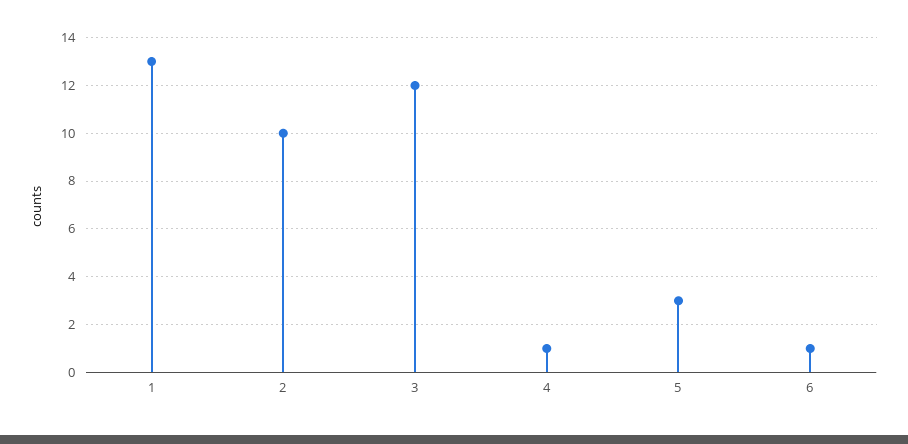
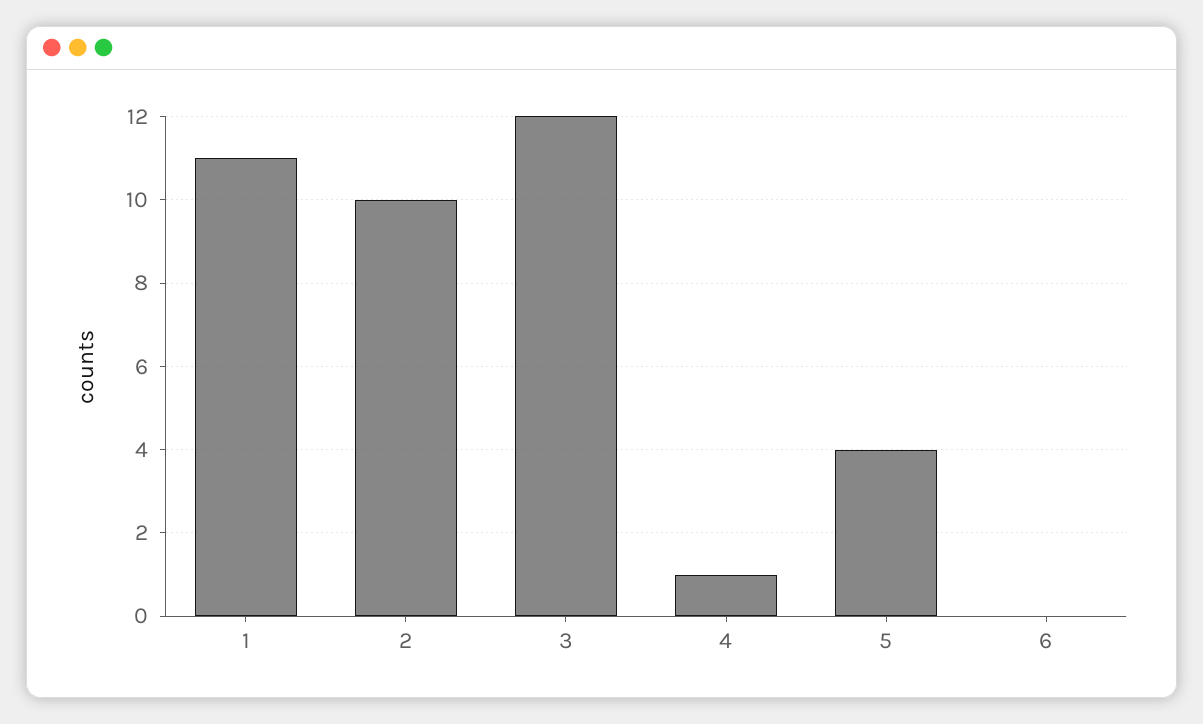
  {
-   "1": 13,
+   "1": 11,
    "2": 10,
    "3": 12,
    "4": 1,
-   "5": 3,
+   "5": 4,
-   "6": 1
+   "6": 0
  }

